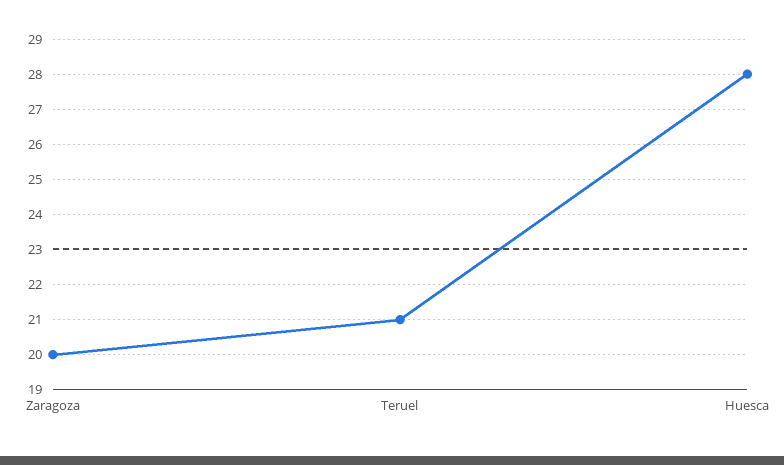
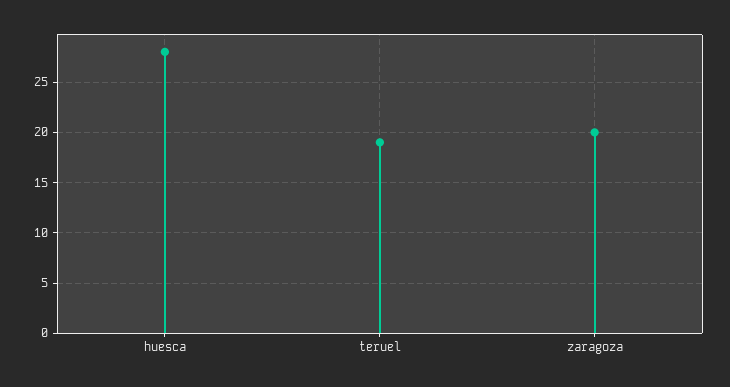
  {
    "Zaragoza": 20,
-   "Teruel": 21,
+   "Teruel": 19,
    "Huesca": 28
  }

